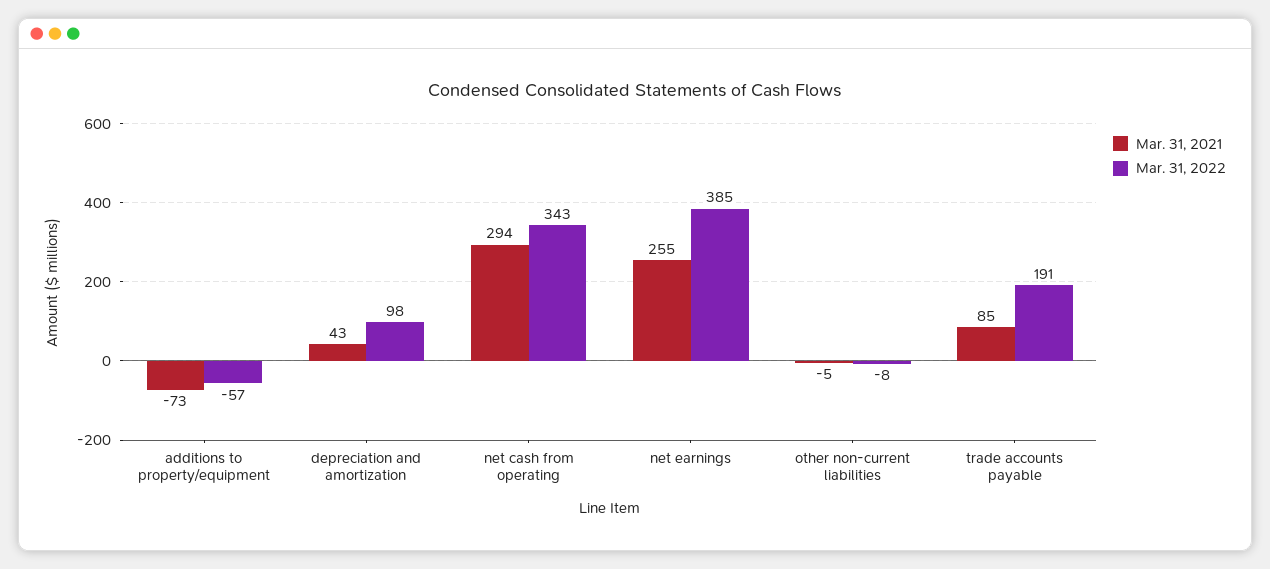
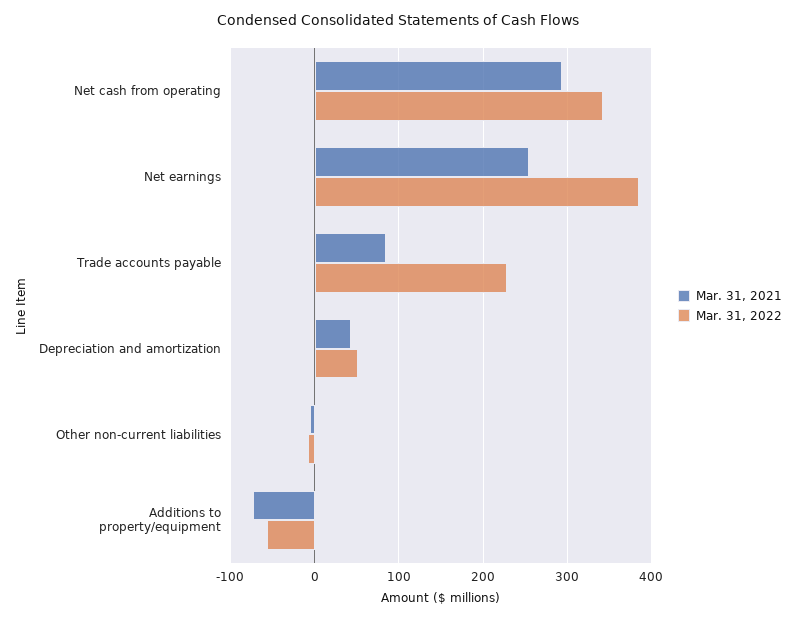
  {
    "Mar. 31, 2021": {
      "additions to property/equipment": -73,
      "depreciation and amortization": 43,
      "net cash from operating": 294,
      "net earnings": 255,
      "other non-current liabilities": -5,
      "trade accounts payable": 85
    },
    "Mar. 31, 2022": {
      "additions to property/equipment": -57,
-     "depreciation and amortization": 98,
+     "depreciation and amortization": 50,
      "net cash from operating": 343,
      "net earnings": 385,
      "other non-current liabilities": -8,
-     "trade accounts payable": 191
+     "trade accounts payable": 230
    }
  }

